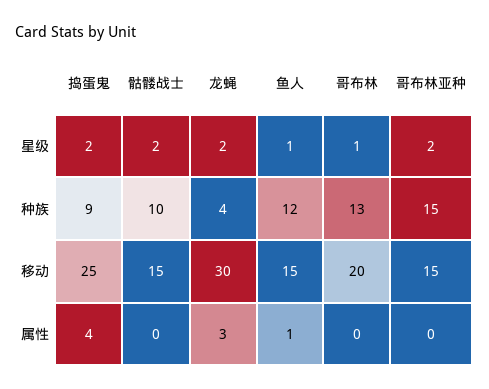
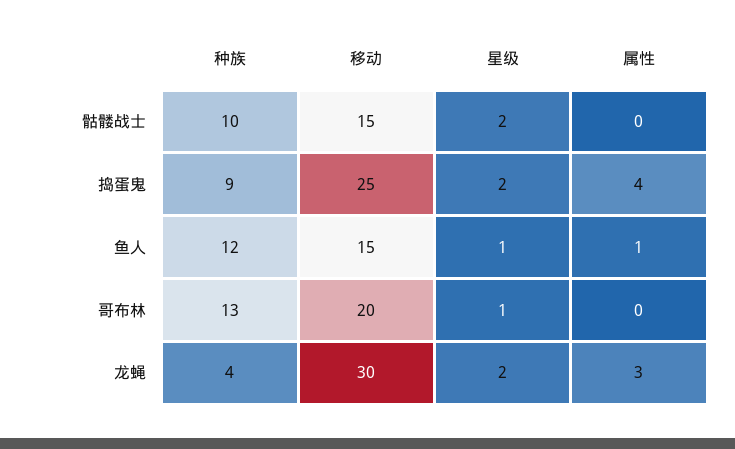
  {
    "捣蛋鬼": {
      "星级": 2,
      "种族": 9,
      "移动": 25,
      "属性": 4
    },
    "骷髅战士": {
      "星级": 2,
      "种族": 10,
      "移动": 15,
      "属性": 0
    },
    "龙蝇": {
      "星级": 2,
      "种族": 4,
      "移动": 30,
      "属性": 3
    },
    "鱼人": {
      "星级": 1,
      "种族": 12,
      "移动": 15,
      "属性": 1
    },
    "哥布林": {
      "星级": 1,
      "种族": 13,
      "移动": 20,
      "属性": 0
-   },
+   }
-   "哥布林亚种": {
-     "星级": 2,
-     "种族": 15,
-     "移动": 15,
-     "属性": 0
-   }
  }

